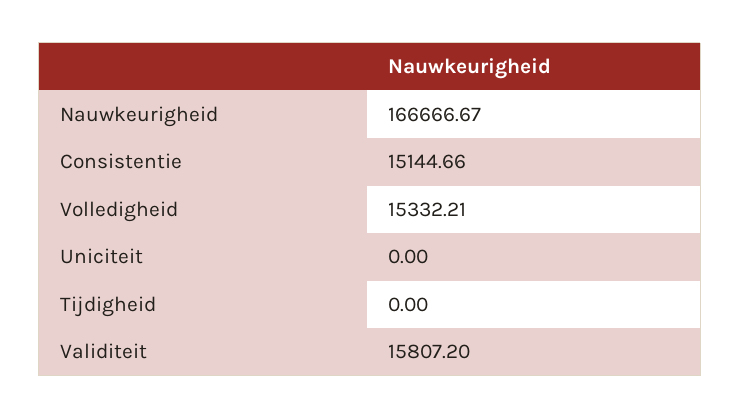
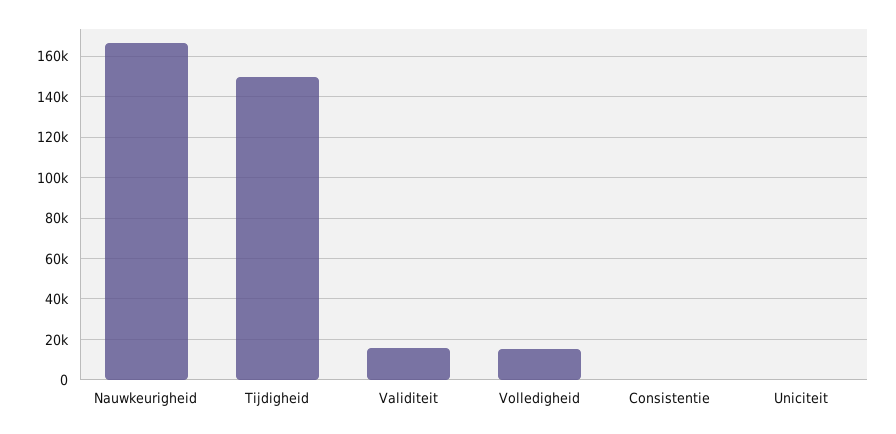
  {
    "Nauwkeurigheid": 166666.67,
-   "Consistentie": 15144.66,
+   "Consistentie": 0,
    "Volledigheid": 15332.21,
    "Uniciteit": 0,
-   "Tijdigheid": 0,
+   "Tijdigheid": 150000,
    "Validiteit": 15807.2
  }

